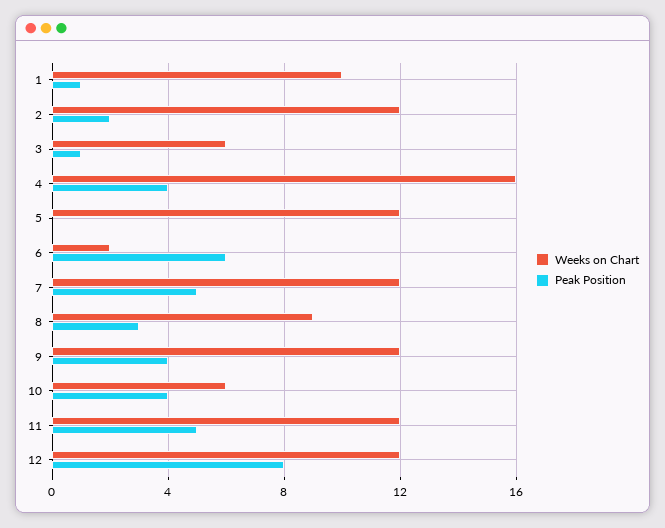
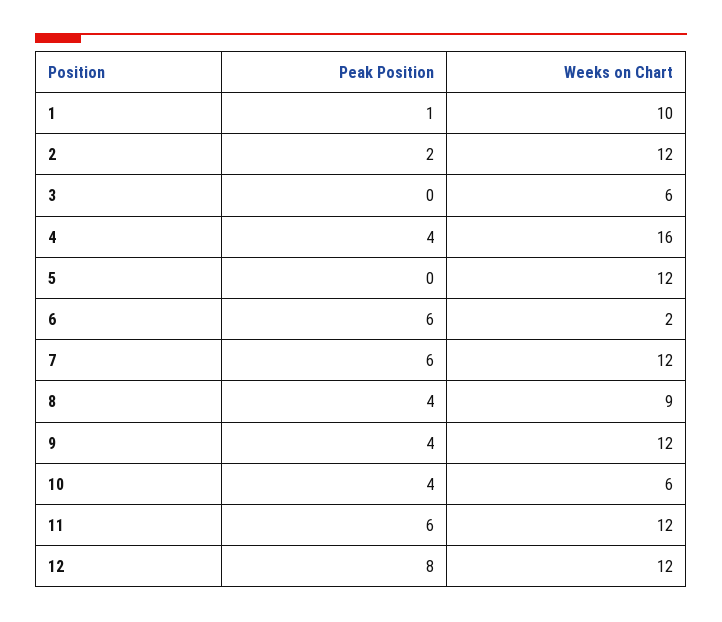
  {
    "Weeks on Chart": {
      "1": 10,
      "2": 12,
      "3": 6,
      "4": 16,
      "5": 12,
      "6": 2,
      "7": 12,
      "8": 9,
      "9": 12,
      "10": 6,
      "11": 12,
      "12": 12
    },
    "Peak Position": {
      "1": 1,
      "2": 2,
-     "3": 1,
+     "3": 0,
      "4": 4,
      "5": 0,
      "6": 6,
-     "7": 5,
+     "7": 6,
-     "8": 3,
+     "8": 4,
      "9": 4,
      "10": 4,
-     "11": 5,
+     "11": 6,
      "12": 8
    }
  }

